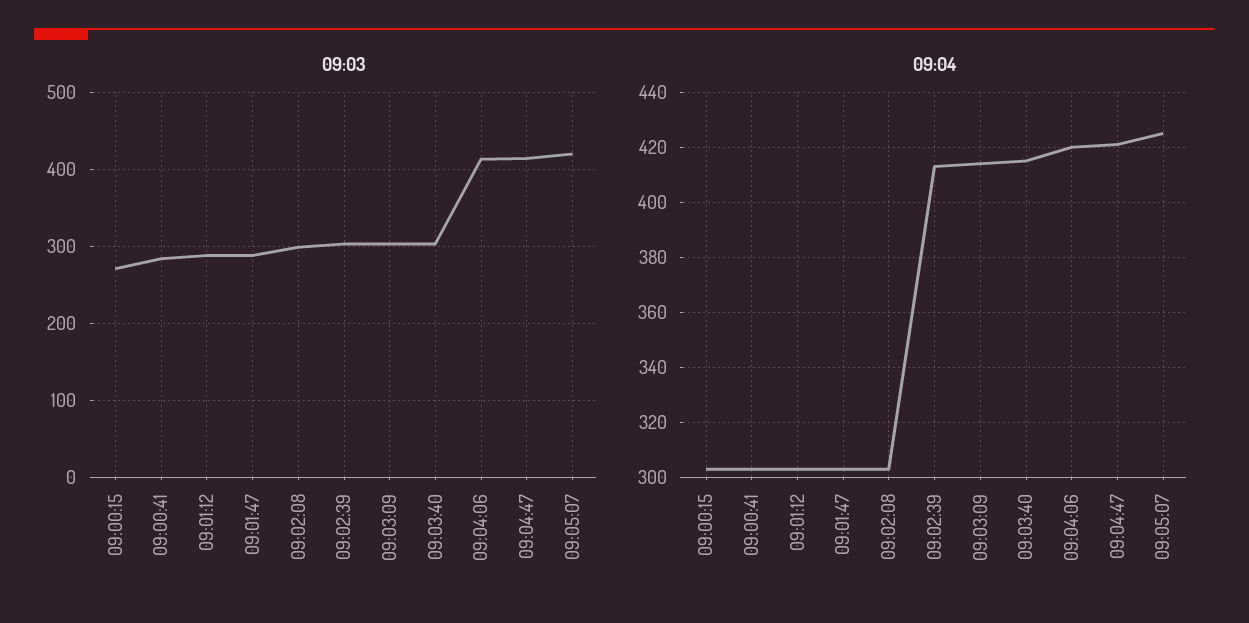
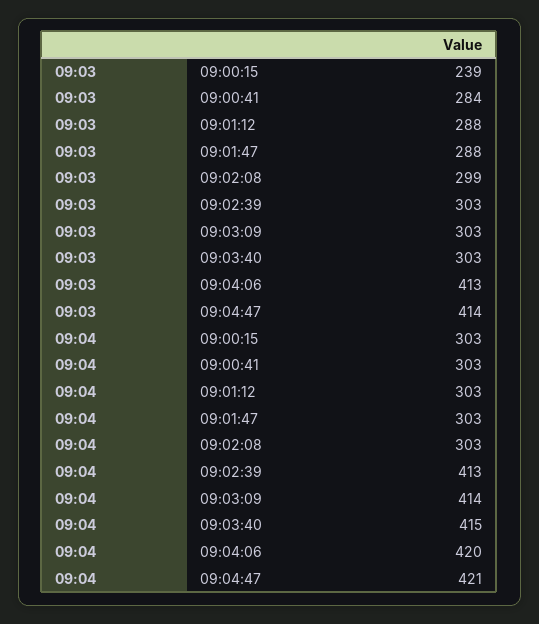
  {
    "09:03": {
-     "09:00:15": 270,
+     "09:00:15": 239,
      "09:00:41": 284,
      "09:01:12": 288,
      "09:01:47": 288,
      "09:02:08": 299,
      "09:02:39": 303,
      "09:03:09": 303,
      "09:03:40": 303,
      "09:04:06": 413,
-     "09:04:47": 414,
+     "09:04:47": 414
-     "09:05:07": 420
    },
    "09:04": {
      "09:00:15": 303,
      "09:00:41": 303,
      "09:01:12": 303,
      "09:01:47": 303,
      "09:02:08": 303,
      "09:02:39": 413,
      "09:03:09": 414,
      "09:03:40": 415,
      "09:04:06": 420,
-     "09:04:47": 421,
+     "09:04:47": 421
-     "09:05:07": 425
    }
  }

